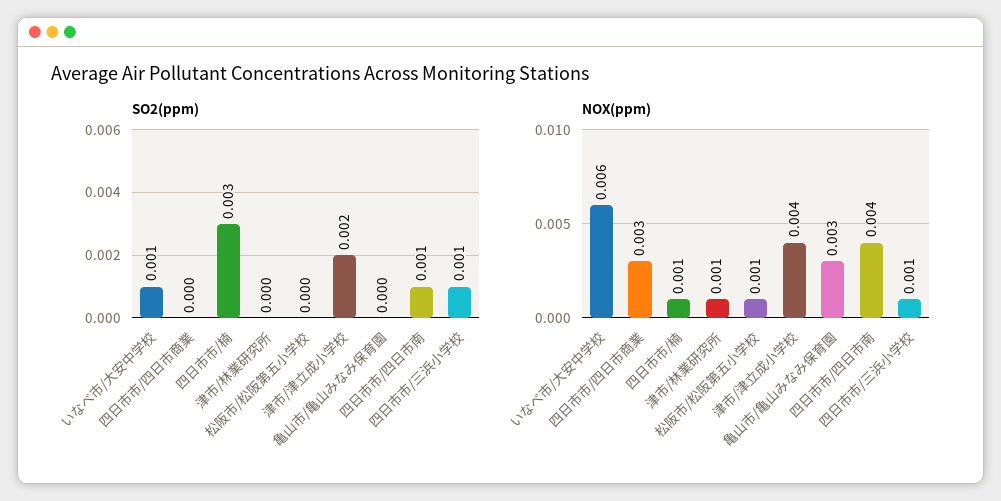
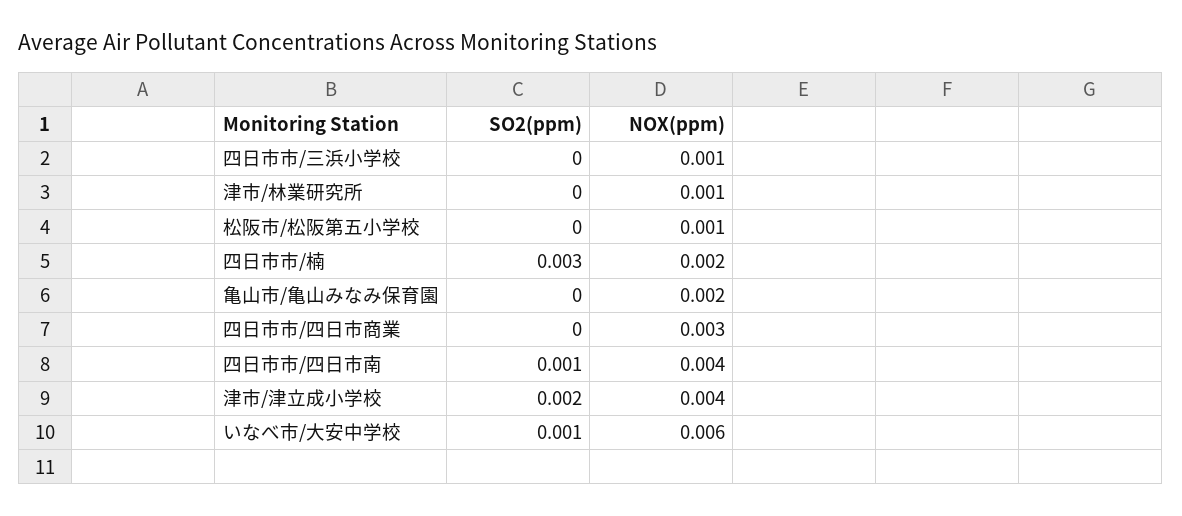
  {
    "SO2(ppm)": {
      "いなべ市/大安中学校": 0.001,
      "四日市市/四日市商業": 0,
      "四日市市/楠": 0.003,
      "津市/林業研究所": 0,
      "松阪市/松阪第五小学校": 0,
      "津市/津立成小学校": 0.002,
      "亀山市/亀山みなみ保育園": 0,
      "四日市市/四日市南": 0.001,
-     "四日市市/三浜小学校": 0.001
+     "四日市市/三浜小学校": 0
    },
    "NOX(ppm)": {
      "いなべ市/大安中学校": 0.006,
      "四日市市/四日市商業": 0.003,
-     "四日市市/楠": 0.001,
+     "四日市市/楠": 0.002,
      "津市/林業研究所": 0.001,
      "松阪市/松阪第五小学校": 0.001,
      "津市/津立成小学校": 0.004,
-     "亀山市/亀山みなみ保育園": 0.003,
+     "亀山市/亀山みなみ保育園": 0.002,
      "四日市市/四日市南": 0.004,
      "四日市市/三浜小学校": 0.001
    }
  }

